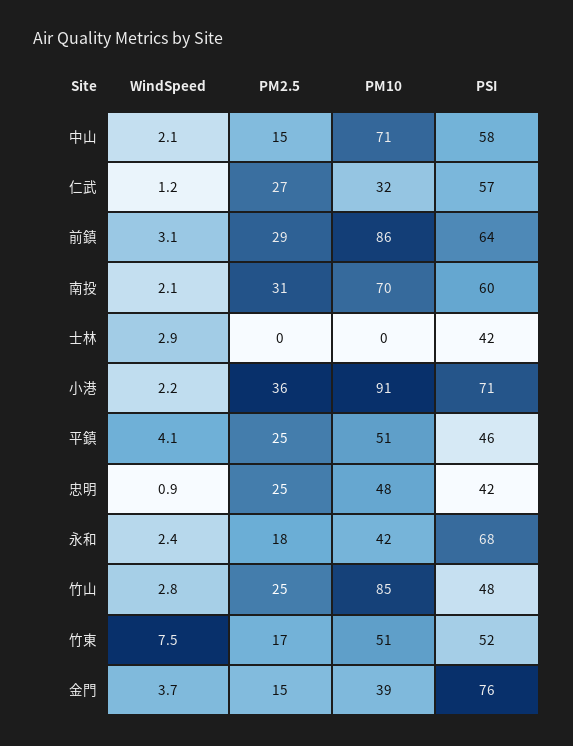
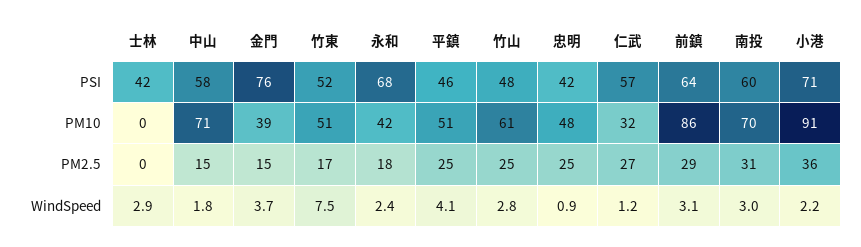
  {
    "WindSpeed": {
-     "中山": 2.1,
+     "中山": 1.8,
      "仁武": 1.2,
      "前鎮": 3.1,
-     "南投": 2.1,
+     "南投": 3,
      "士林": 2.9,
      "小港": 2.2,
      "平鎮": 4.1,
      "忠明": 0.9,
      "永和": 2.4,
      "竹山": 2.8,
      "竹東": 7.5,
      "金門": 3.7
    },
    "PM2.5": {
      "中山": 15,
      "仁武": 27,
      "前鎮": 29,
      "南投": 31,
      "士林": 0,
      "小港": 36,
      "平鎮": 25,
      "忠明": 25,
      "永和": 18,
      "竹山": 25,
      "竹東": 17,
      "金門": 15
    },
    "PM10": {
      "中山": 71,
      "仁武": 32,
      "前鎮": 86,
      "南投": 70,
      "士林": 0,
      "小港": 91,
      "平鎮": 51,
      "忠明": 48,
      "永和": 42,
-     "竹山": 85,
+     "竹山": 61,
      "竹東": 51,
      "金門": 39
    },
    "PSI": {
      "中山": 58,
      "仁武": 57,
      "前鎮": 64,
      "南投": 60,
      "士林": 42,
      "小港": 71,
      "平鎮": 46,
      "忠明": 42,
      "永和": 68,
      "竹山": 48,
      "竹東": 52,
      "金門": 76
    }
  }

